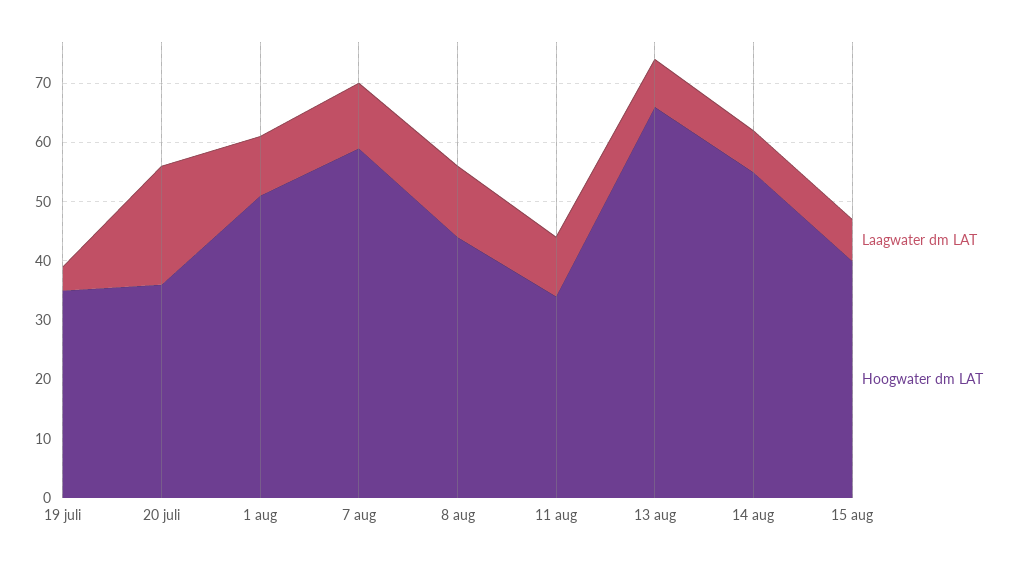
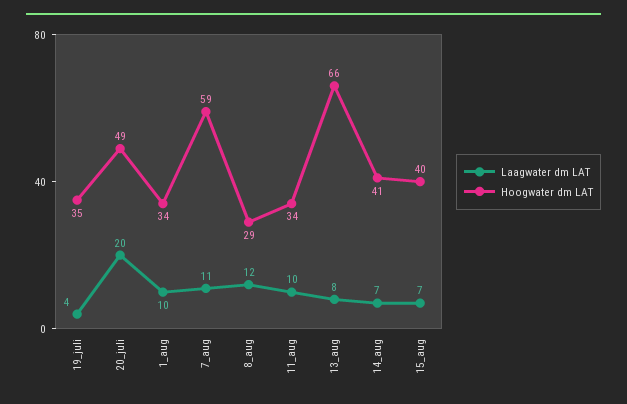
  {
    "Laagwater dm LAT": {
      "19 juli": 4,
      "20 juli": 20,
      "1 aug": 10,
      "7 aug": 11,
      "8 aug": 12,
      "11 aug": 10,
      "13 aug": 8,
      "14 aug": 7,
      "15 aug": 7
    },
    "Hoogwater dm LAT": {
      "19 juli": 35,
-     "20 juli": 35,
+     "20 juli": 49,
-     "1 aug": 50,
+     "1 aug": 34,
      "7 aug": 59,
-     "8 aug": 45,
+     "8 aug": 29,
      "11 aug": 34,
      "13 aug": 66,
-     "14 aug": 55,
+     "14 aug": 41,
      "15 aug": 40
    }
  }

